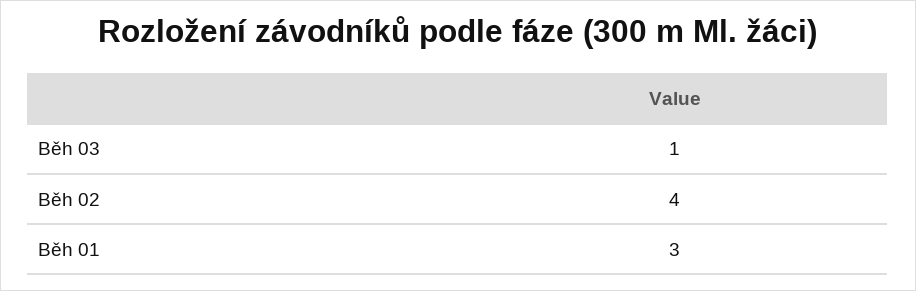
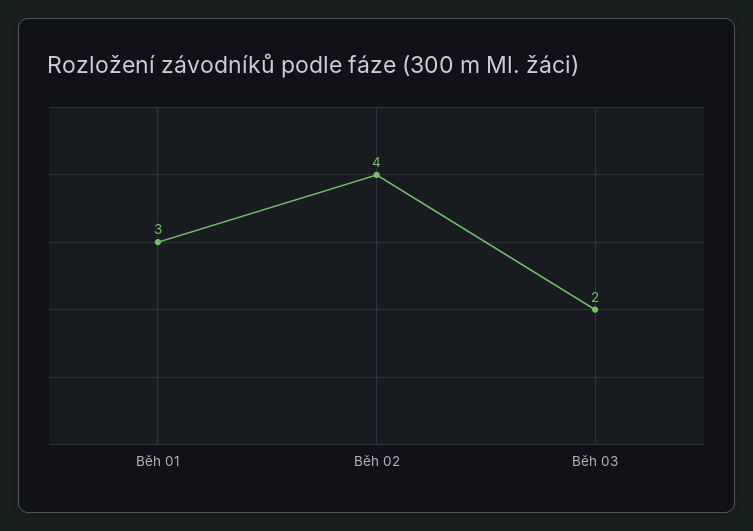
  {
-   "Běh 03": 1,
+   "Běh 03": 2,
    "Běh 02": 4,
    "Běh 01": 3
  }

